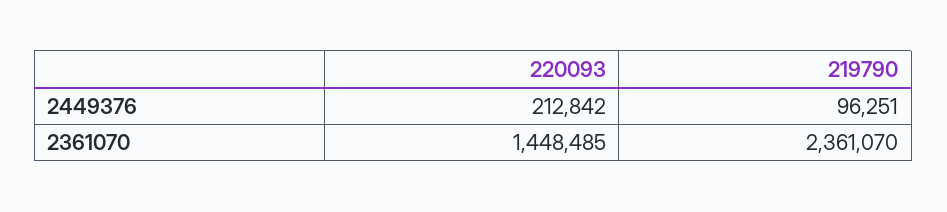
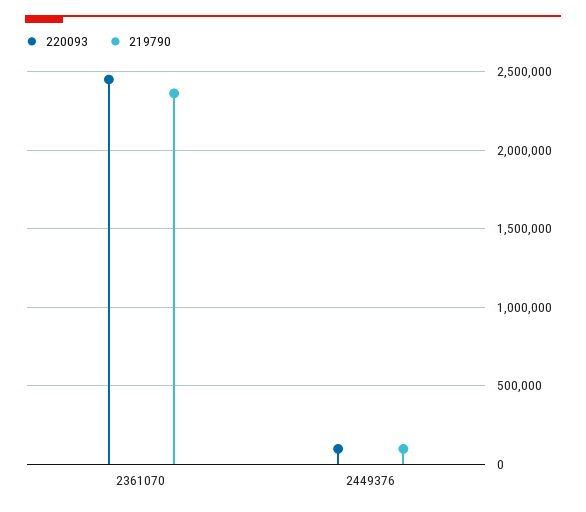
  {
    "220093": {
-     "2449376": 212842,
+     "2449376": 100000,
-     "2361070": 1448485
+     "2361070": 2450000
    },
    "219790": {
      "2449376": 96251,
      "2361070": 2361070
    }
  }

